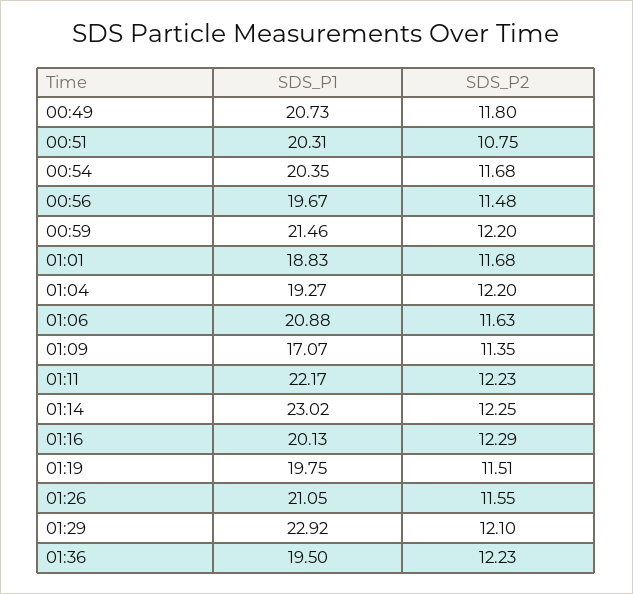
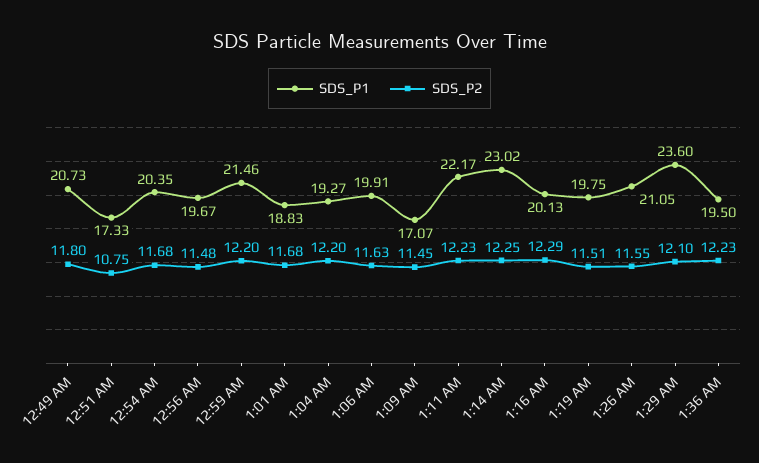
  {
    "SDS_P1": {
      "00:49": 20.73,
-     "00:51": 20.31,
+     "00:51": 17.33,
      "00:54": 20.35,
      "00:56": 19.67,
      "00:59": 21.46,
      "01:01": 18.83,
      "01:04": 19.27,
-     "01:06": 20.88,
+     "01:06": 19.91,
      "01:09": 17.07,
      "01:11": 22.17,
      "01:14": 23.02,
      "01:16": 20.13,
      "01:19": 19.75,
      "01:26": 21.05,
-     "01:29": 22.92,
+     "01:29": 23.6,
      "01:36": 19.5
    },
    "SDS_P2": {
      "00:49": 11.8,
      "00:51": 10.75,
      "00:54": 11.68,
      "00:56": 11.48,
      "00:59": 12.2,
      "01:01": 11.68,
      "01:04": 12.2,
      "01:06": 11.63,
-     "01:09": 11.35,
+     "01:09": 11.45,
      "01:11": 12.23,
      "01:14": 12.25,
      "01:16": 12.29,
      "01:19": 11.51,
      "01:26": 11.55,
      "01:29": 12.1,
      "01:36": 12.23
    }
  }

